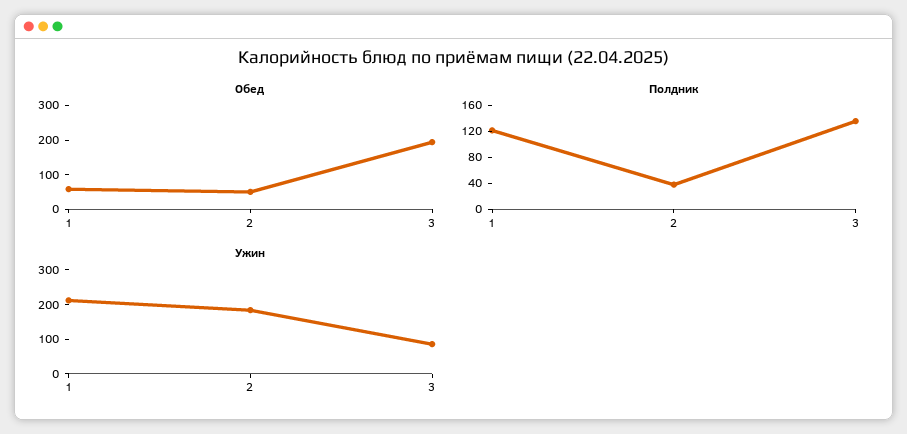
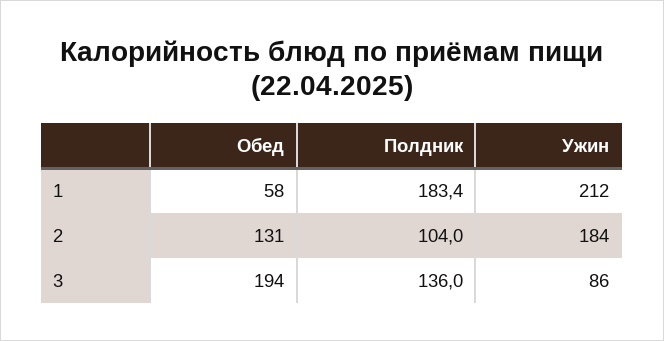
  {
    "Обед": {
      "1": 58,
-     "2": 50,
+     "2": 131,
      "3": 194
    },
    "Полдник": {
-     "1": 120,
+     "1": 183.4,
-     "2": 40,
+     "2": 104,
      "3": 136
    },
    "Ужин": {
      "1": 212,
      "2": 184,
      "3": 86
    }
  }

